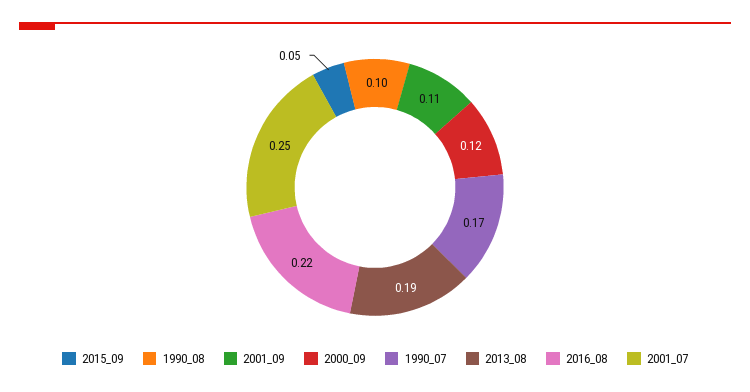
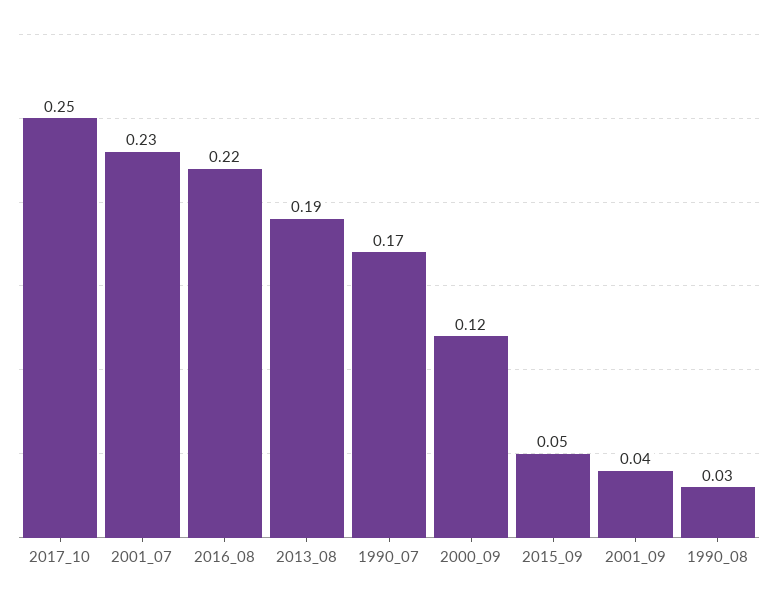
  {
    "2015_09": 0.05,
-   "1990_08": 0.1,
+   "1990_08": 0.03,
-   "2001_09": 0.11,
+   "2001_09": 0.04,
    "2000_09": 0.12,
    "1990_07": 0.17,
    "2013_08": 0.19,
    "2016_08": 0.22,
-   "2001_07": 0.25
+   "2001_07": 0.23,
+   "2017_10": 0.25
  }

